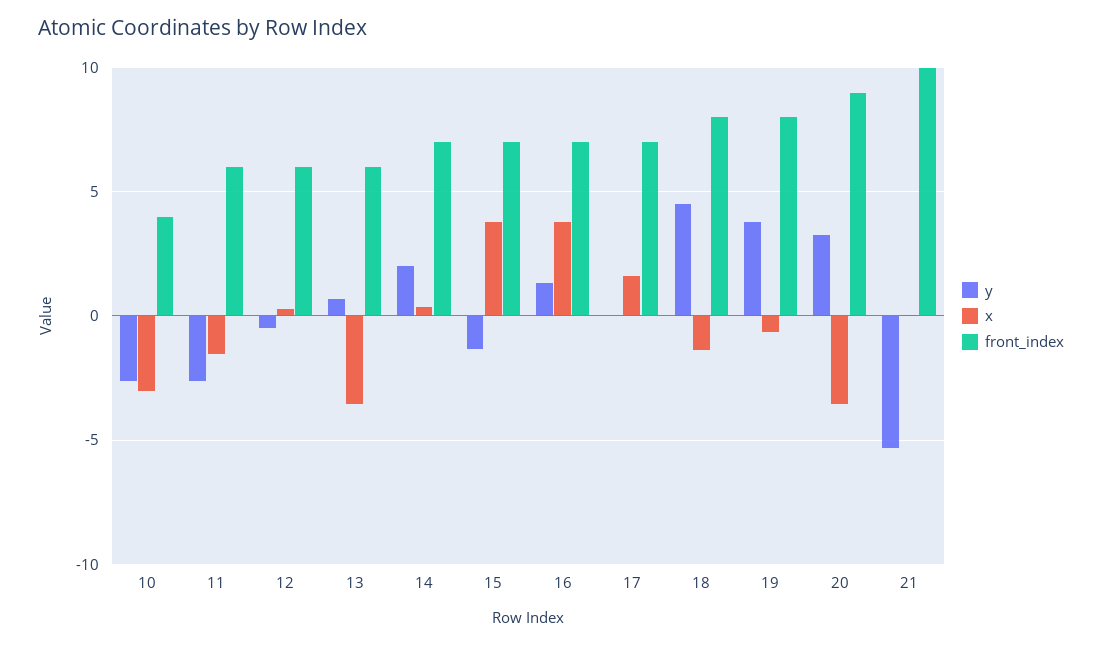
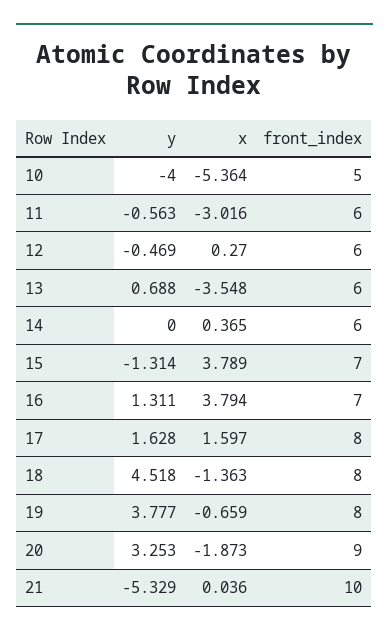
  {
    "y": {
-     "10": -2.5,
+     "10": -4,
-     "11": -2.5,
+     "11": -0.563,
      "12": -0.469,
      "13": 0.688,
-     "14": 2,
+     "14": 0,
      "15": -1.314,
      "16": 1.311,
-     "17": 0,
+     "17": 1.628,
      "18": 4.518,
      "19": 3.777,
      "20": 3.253,
      "21": -5.329
    },
    "x": {
-     "10": -3,
+     "10": -5.364,
-     "11": -1.5,
+     "11": -3.016,
      "12": 0.27,
      "13": -3.548,
      "14": 0.365,
      "15": 3.789,
      "16": 3.794,
      "17": 1.597,
      "18": -1.363,
      "19": -0.659,
-     "20": -3.5,
+     "20": -1.873,
      "21": 0.036
    },
    "front_index": {
-     "10": 4,
+     "10": 5,
      "11": 6,
      "12": 6,
      "13": 6,
-     "14": 7,
+     "14": 6,
      "15": 7,
      "16": 7,
-     "17": 7,
+     "17": 8,
      "18": 8,
      "19": 8,
      "20": 9,
      "21": 10
    }
  }

